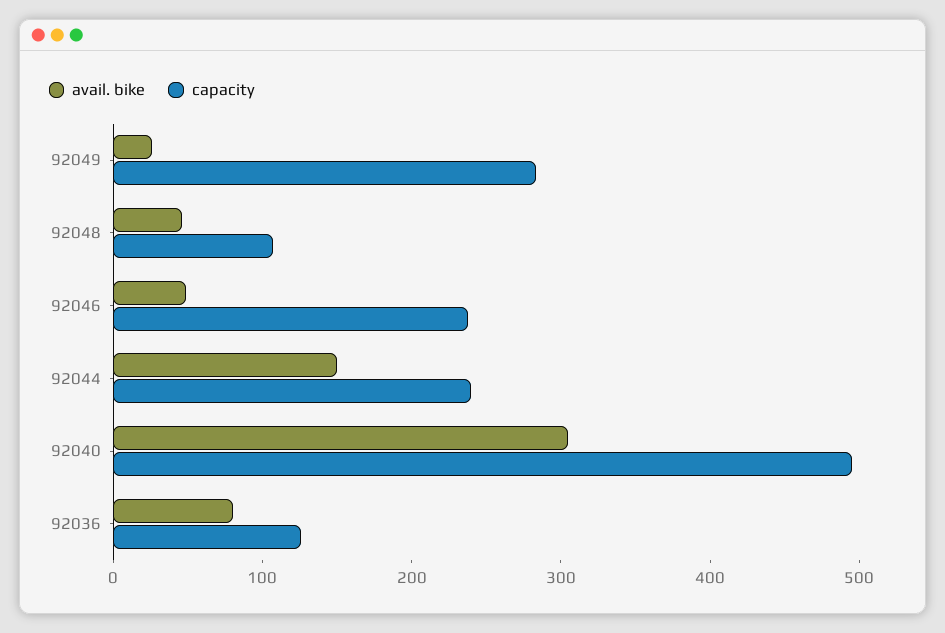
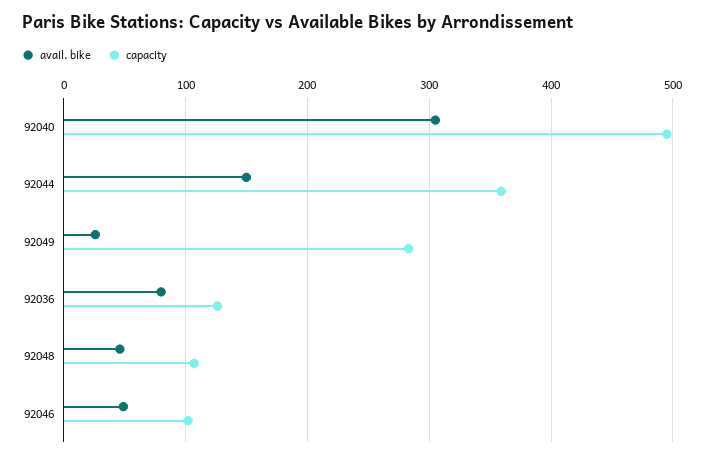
  {
    "avail. bike": {
      "92049": 30,
      "92048": 50,
      "92046": 50,
      "92044": 150,
      "92040": 310,
      "92036": 80
    },
    "capacity": {
      "92049": 280,
      "92048": 110,
-     "92046": 240,
+     "92046": 100,
-     "92044": 240,
+     "92044": 360,
      "92040": 500,
      "92036": 130
    }
  }

